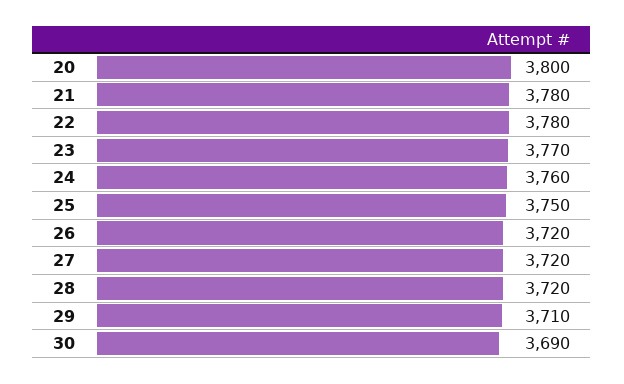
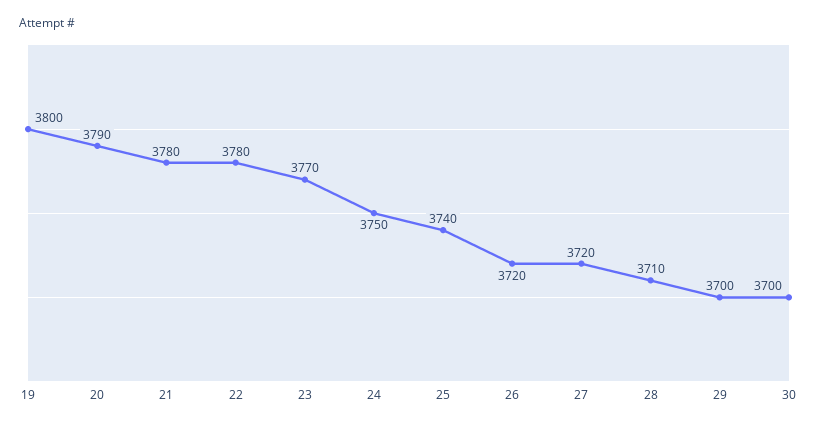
  {
-   "20": 3800,
+   "20": 3790,
    "21": 3780,
    "22": 3780,
    "23": 3770,
-   "24": 3760,
+   "24": 3750,
-   "25": 3750,
+   "25": 3740,
    "26": 3720,
    "27": 3720,
-   "28": 3720,
+   "28": 3710,
-   "29": 3710,
+   "29": 3700,
-   "30": 3690
+   "30": 3700,
+   "19": 3800
  }

